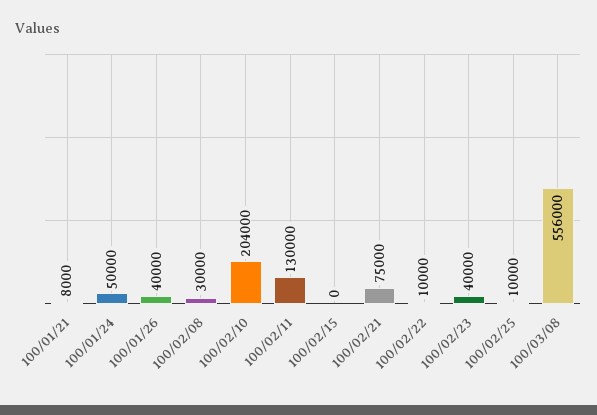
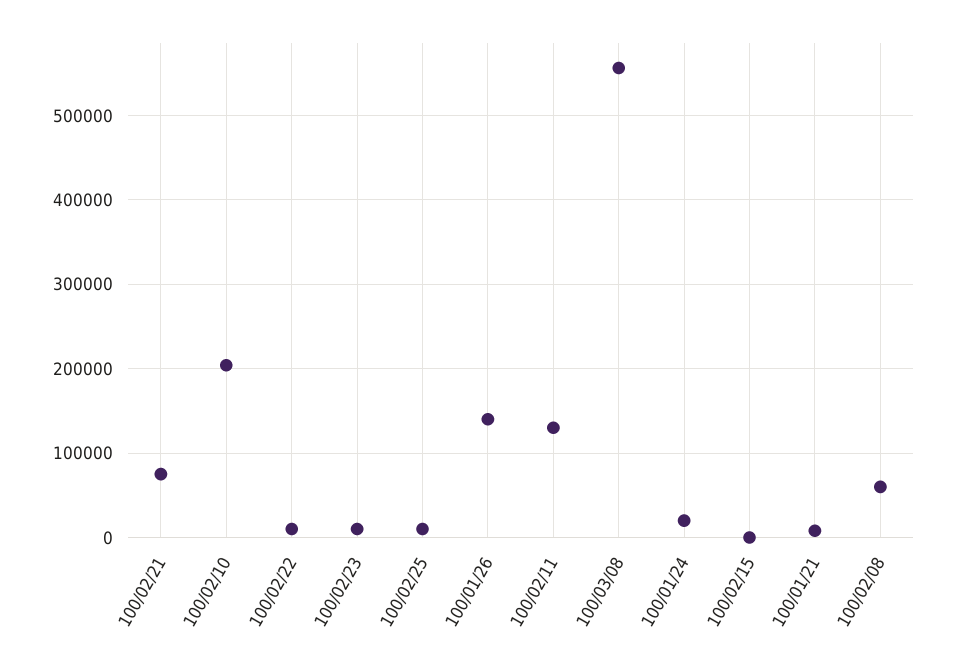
  {
    "100/01/21": 8000,
-   "100/01/24": 50000,
+   "100/01/24": 20000,
-   "100/01/26": 40000,
+   "100/01/26": 140000,
-   "100/02/08": 30000,
+   "100/02/08": 60000,
    "100/02/10": 204000,
    "100/02/11": 130000,
    "100/02/15": 0,
    "100/02/21": 75000,
    "100/02/22": 10000,
-   "100/02/23": 40000,
+   "100/02/23": 10000,
    "100/02/25": 10000,
    "100/03/08": 556000
  }

